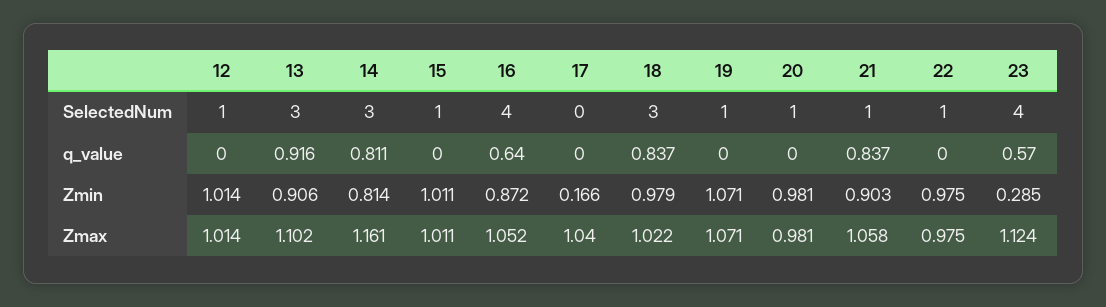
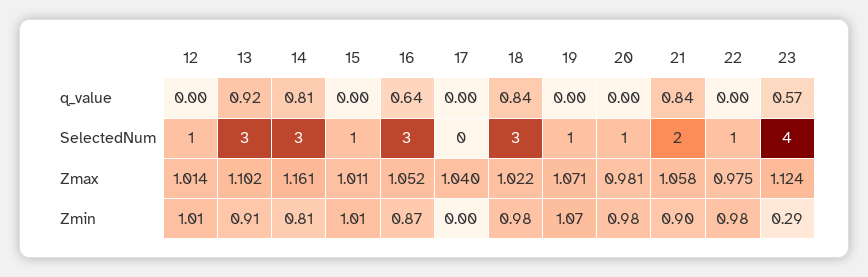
  {
    "12": {
      "SelectedNum": 1,
      "q_value": 0,
      "Zmin": 1.014,
      "Zmax": 1.014
    },
    "13": {
      "SelectedNum": 3,
      "q_value": 0.916,
      "Zmin": 0.906,
      "Zmax": 1.102
    },
    "14": {
      "SelectedNum": 3,
      "q_value": 0.811,
      "Zmin": 0.814,
      "Zmax": 1.161
    },
    "15": {
      "SelectedNum": 1,
      "q_value": 0,
      "Zmin": 1.011,
      "Zmax": 1.011
    },
    "16": {
-     "SelectedNum": 4,
+     "SelectedNum": 3,
      "q_value": 0.64,
      "Zmin": 0.872,
      "Zmax": 1.052
    },
    "17": {
      "SelectedNum": 0,
      "q_value": 0,
-     "Zmin": 0.166,
+     "Zmin": 0,
      "Zmax": 1.04
    },
    "18": {
      "SelectedNum": 3,
      "q_value": 0.837,
      "Zmin": 0.979,
      "Zmax": 1.022
    },
    "19": {
      "SelectedNum": 1,
      "q_value": 0,
      "Zmin": 1.071,
      "Zmax": 1.071
    },
    "20": {
      "SelectedNum": 1,
      "q_value": 0,
      "Zmin": 0.981,
      "Zmax": 0.981
    },
    "21": {
-     "SelectedNum": 1,
+     "SelectedNum": 2,
      "q_value": 0.837,
      "Zmin": 0.903,
      "Zmax": 1.058
    },
    "22": {
      "SelectedNum": 1,
      "q_value": 0,
      "Zmin": 0.975,
      "Zmax": 0.975
    },
    "23": {
      "SelectedNum": 4,
      "q_value": 0.57,
      "Zmin": 0.285,
      "Zmax": 1.124
    }
  }

